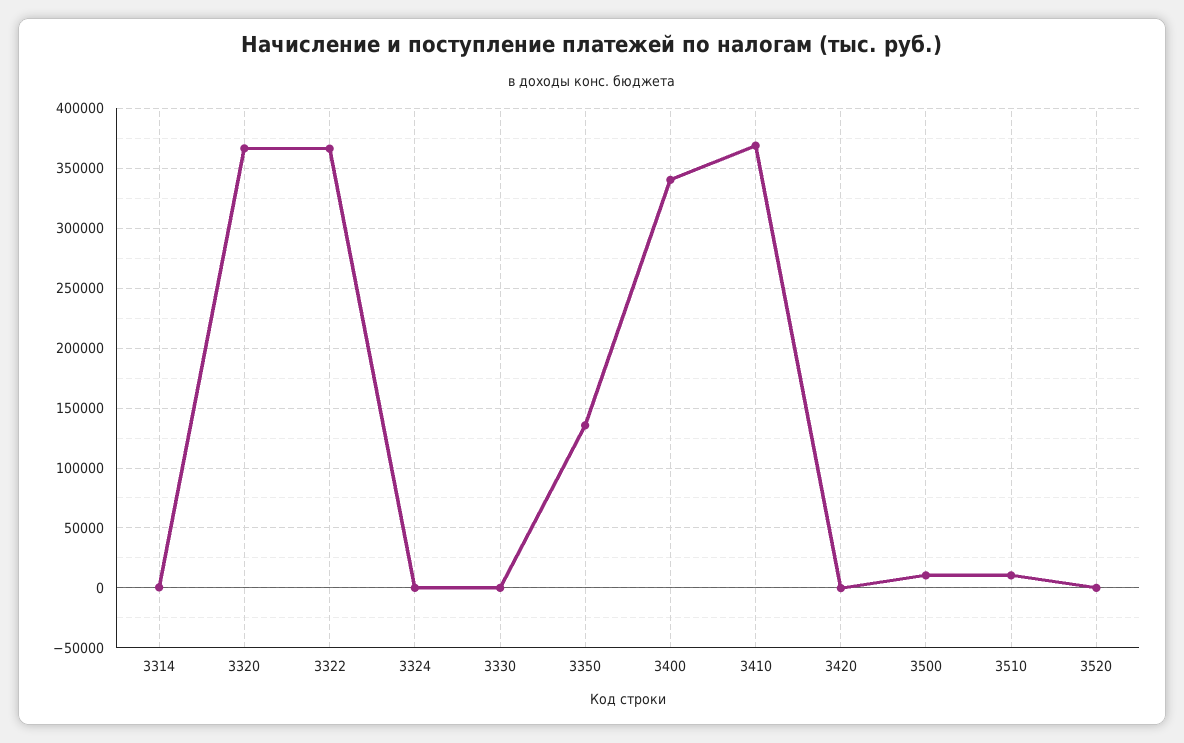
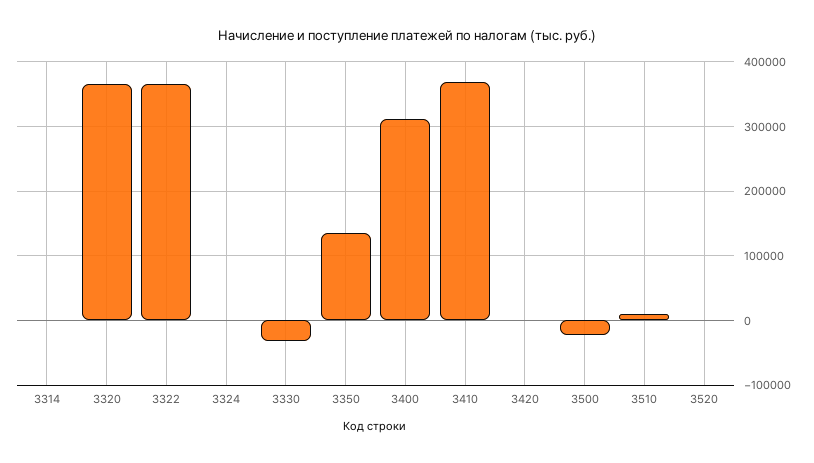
  {
    "3314": 0,
    "3320": 370000,
    "3322": 370000,
    "3324": 0,
-   "3330": 0,
+   "3330": -30000,
    "3350": 140000,
-   "3400": 340000,
+   "3400": 310000,
    "3410": 370000,
    "3420": 0,
-   "3500": 10000,
+   "3500": -20000,
    "3510": 10000,
    "3520": 0
  }

